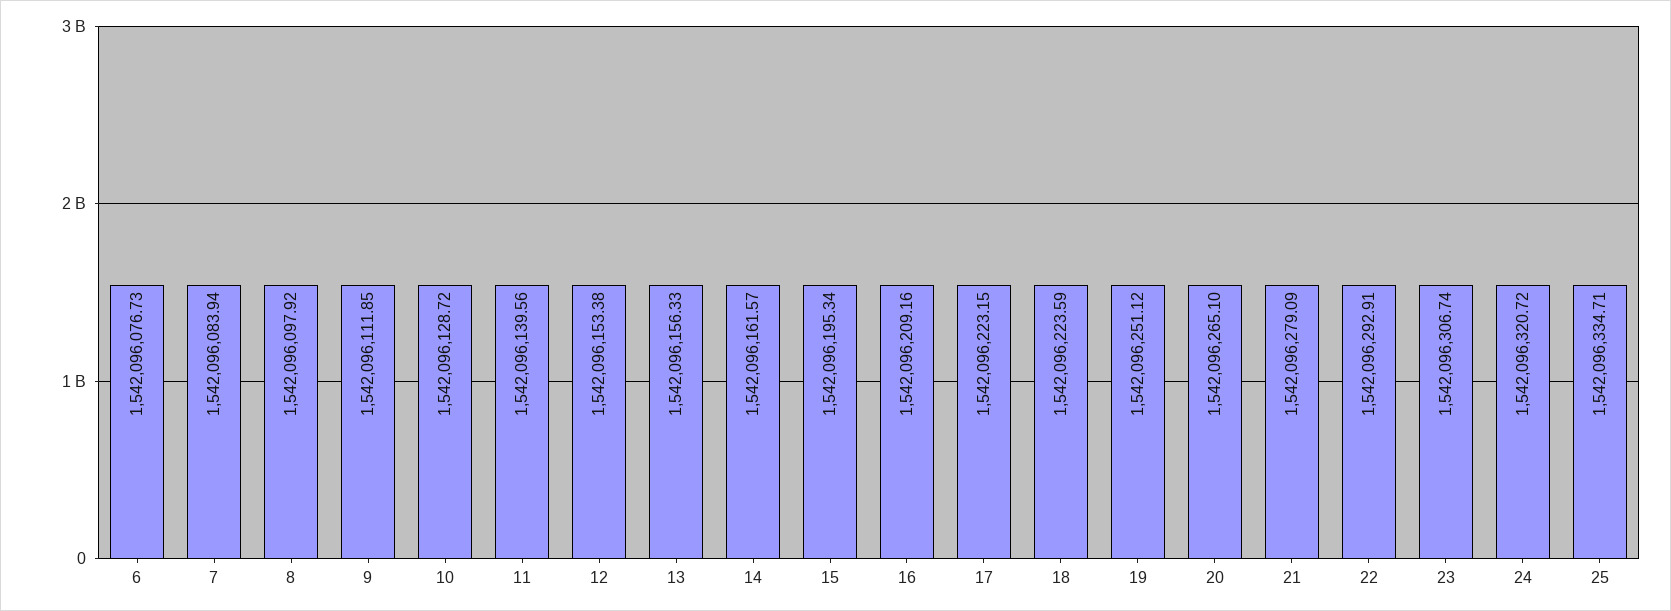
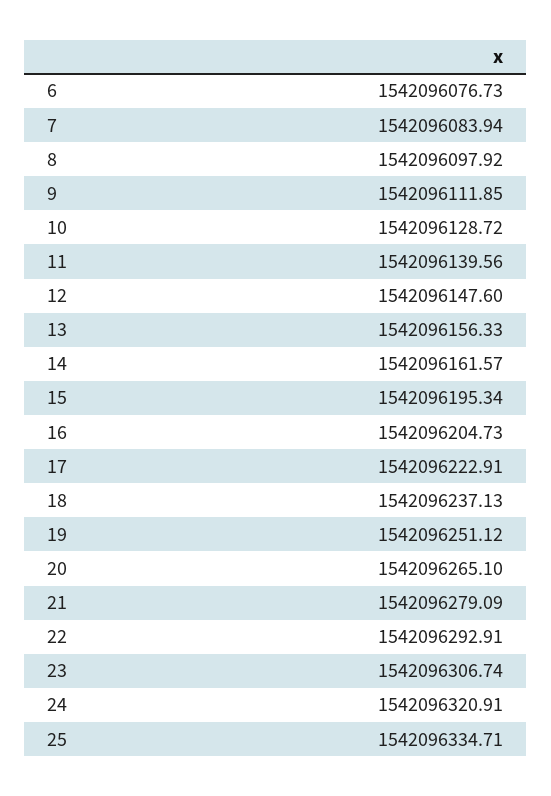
  {
    "6": 1542096076.73,
    "7": 1542096083.94,
    "8": 1542096097.92,
    "9": 1542096111.85,
    "10": 1542096128.72,
    "11": 1542096139.56,
-   "12": 1542096153.38,
+   "12": 1542096147.6,
    "13": 1542096156.33,
    "14": 1542096161.57,
    "15": 1542096195.34,
-   "16": 1542096209.16,
+   "16": 1542096204.73,
-   "17": 1542096223.15,
+   "17": 1542096222.91,
-   "18": 1542096223.59,
+   "18": 1542096237.13,
    "19": 1542096251.12,
    "20": 1542096265.1,
    "21": 1542096279.09,
    "22": 1542096292.91,
    "23": 1542096306.74,
-   "24": 1542096320.72,
+   "24": 1542096320.91,
    "25": 1542096334.71
  }

